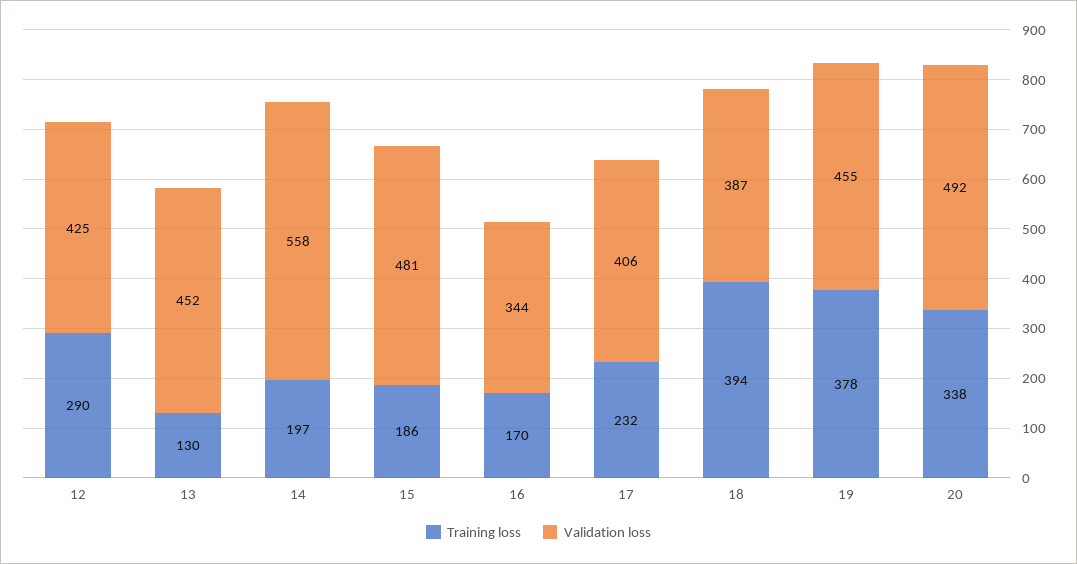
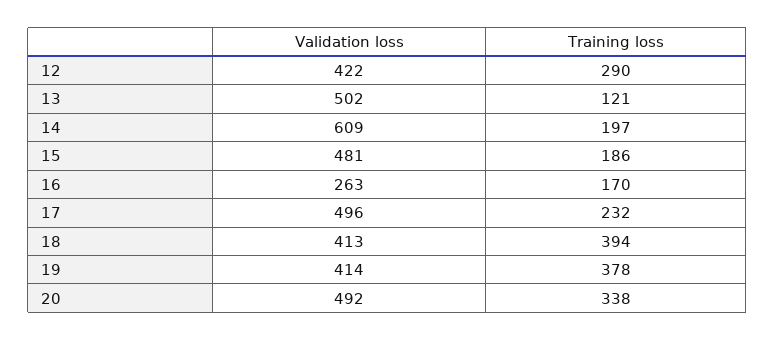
  {
    "Training loss": {
      "12": 290,
-     "13": 130,
+     "13": 121,
      "14": 197,
      "15": 186,
      "16": 170,
      "17": 232,
      "18": 394,
      "19": 378,
      "20": 338
    },
    "Validation loss": {
-     "12": 425,
+     "12": 422,
-     "13": 452,
+     "13": 502,
-     "14": 558,
+     "14": 609,
      "15": 481,
-     "16": 344,
+     "16": 263,
-     "17": 406,
+     "17": 496,
-     "18": 387,
+     "18": 413,
-     "19": 455,
+     "19": 414,
      "20": 492
    }
  }

